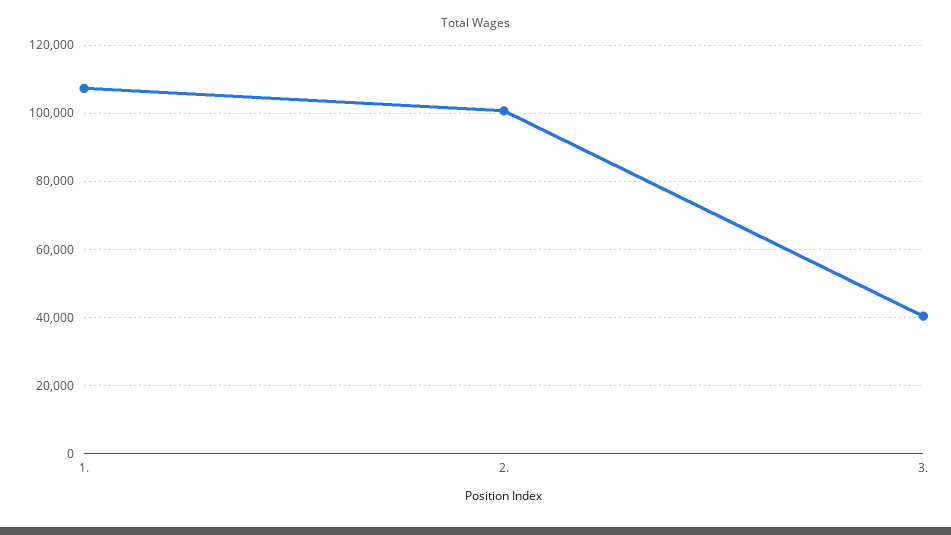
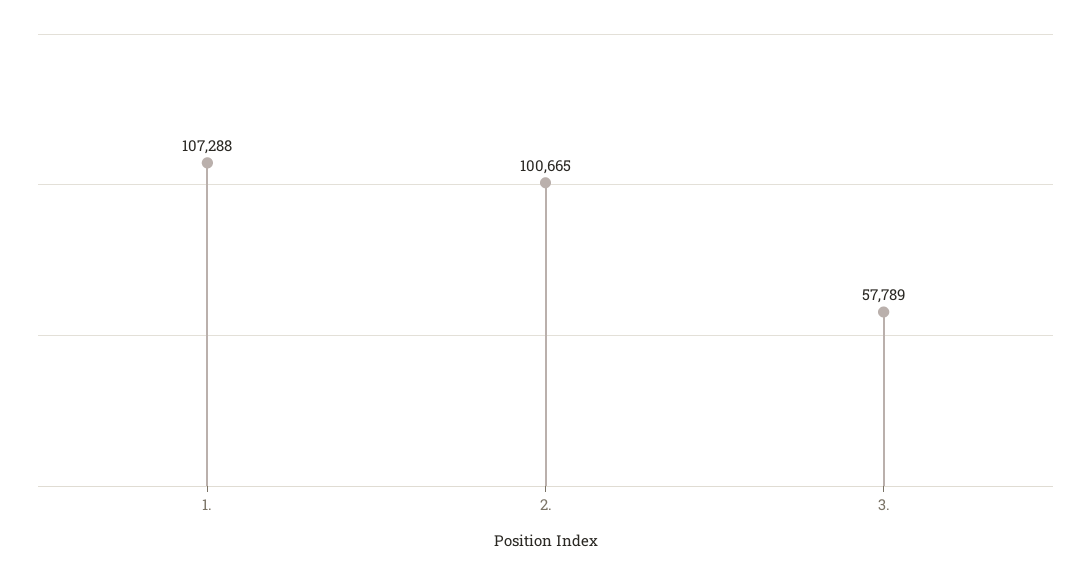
  {
    "1.": 107288,
    "2.": 100665,
-   "3.": 40000
+   "3.": 57789
  }

